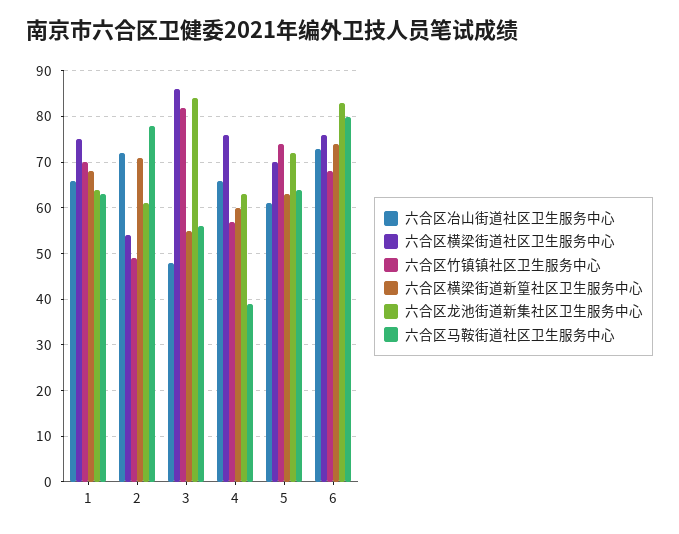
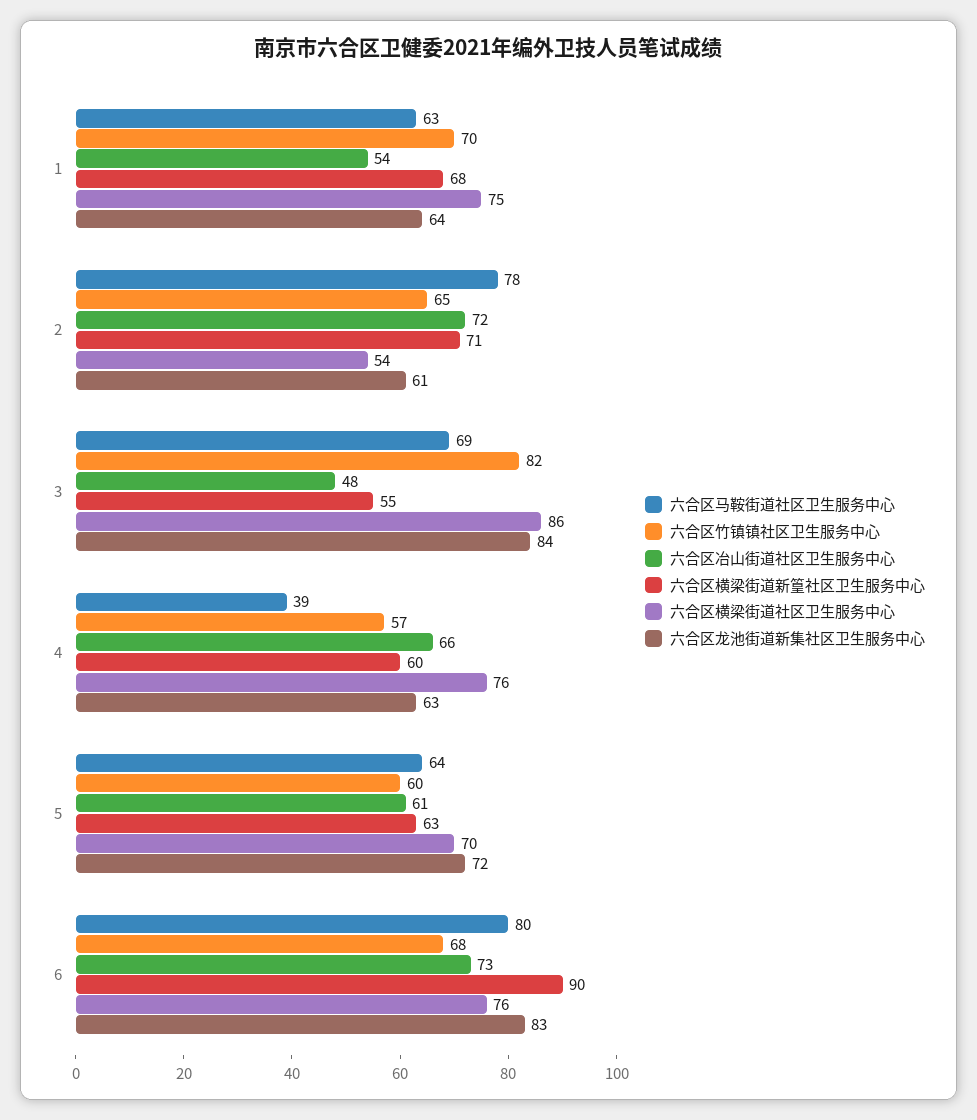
  {
    "六合区冶山街道社区卫生服务中心": {
-     "1": 65,
+     "1": 54,
      "2": 72,
      "3": 48,
      "4": 66,
      "5": 61,
      "6": 73
    },
    "六合区横梁街道社区卫生服务中心": {
      "1": 75,
      "2": 54,
      "3": 86,
      "4": 76,
      "5": 70,
      "6": 76
    },
    "六合区竹镇镇社区卫生服务中心": {
      "1": 70,
-     "2": 50,
+     "2": 65,
      "3": 82,
      "4": 57,
-     "5": 75,
+     "5": 60,
      "6": 68
    },
    "六合区横梁街道新篁社区卫生服务中心": {
      "1": 68,
      "2": 71,
      "3": 55,
      "4": 60,
      "5": 63,
-     "6": 75
+     "6": 90
    },
    "六合区龙池街道新集社区卫生服务中心": {
      "1": 64,
      "2": 61,
      "3": 84,
      "4": 63,
      "5": 72,
      "6": 83
    },
    "六合区马鞍街道社区卫生服务中心": {
      "1": 63,
      "2": 78,
-     "3": 55,
+     "3": 69,
      "4": 39,
      "5": 64,
      "6": 80
    }
  }

